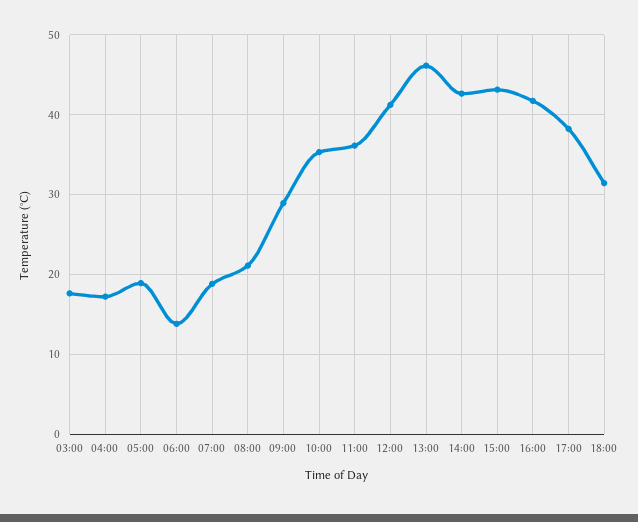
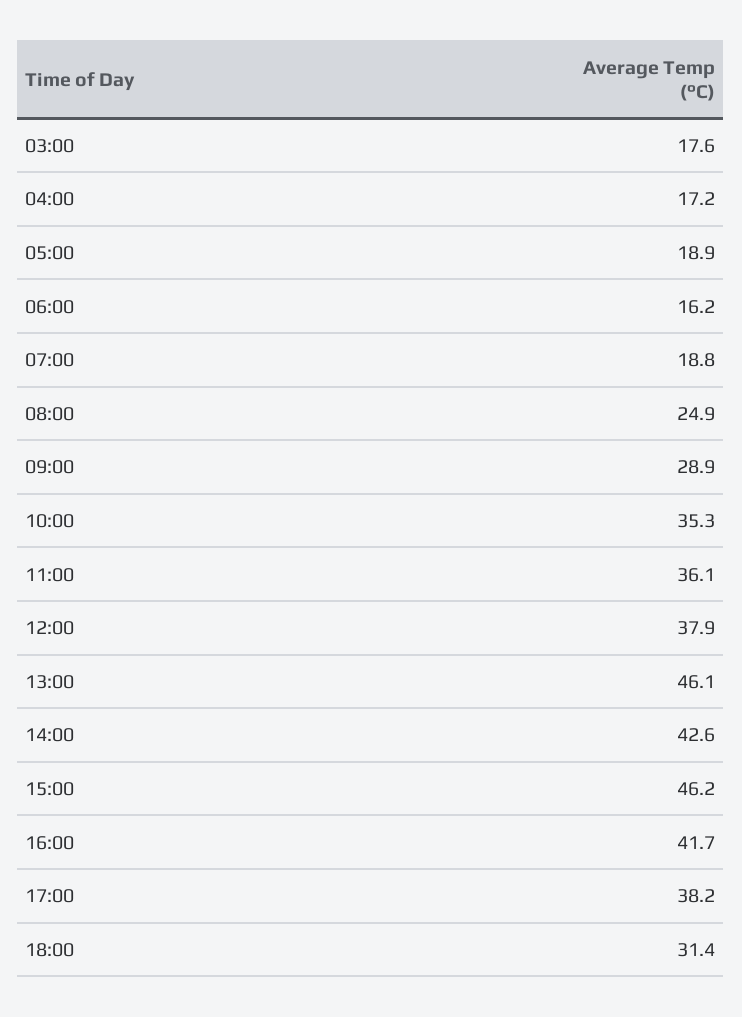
  {
    "03:00": 17.6,
    "04:00": 17.2,
    "05:00": 18.9,
-   "06:00": 14,
+   "06:00": 16.2,
    "07:00": 18.8,
-   "08:00": 21,
+   "08:00": 24.9,
    "09:00": 28.9,
    "10:00": 35.3,
    "11:00": 36.1,
-   "12:00": 41,
+   "12:00": 37.9,
    "13:00": 46.1,
    "14:00": 42.6,
-   "15:00": 43,
+   "15:00": 46.2,
    "16:00": 41.7,
    "17:00": 38.2,
    "18:00": 31.4
  }

